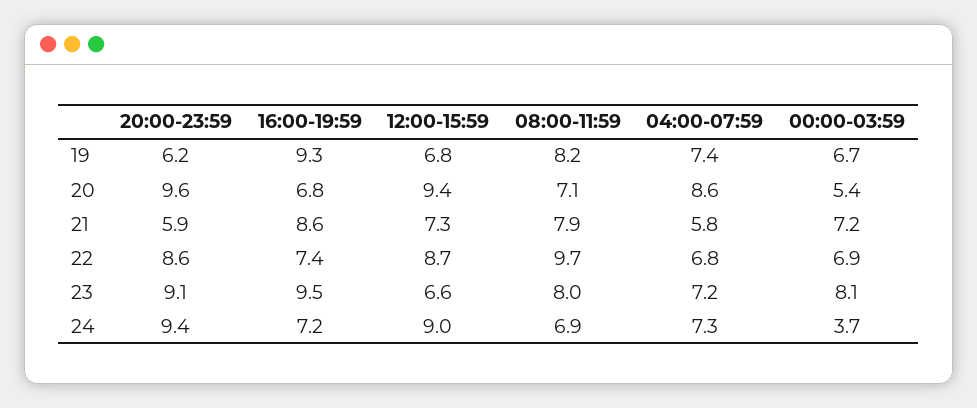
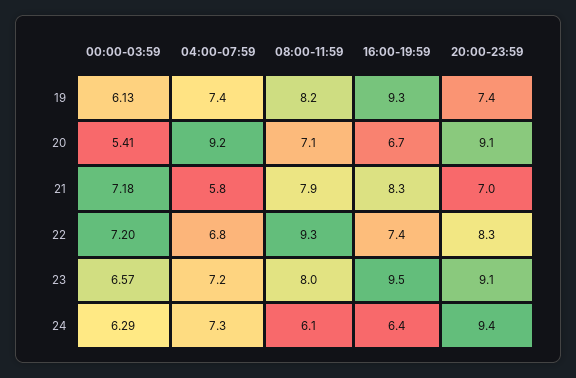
  {
    "20:00-23:59": {
-     "19": 6.2,
+     "19": 7.4,
-     "20": 9.6,
+     "20": 9.1,
-     "21": 5.9,
+     "21": 7,
-     "22": 8.6,
+     "22": 8.3,
      "23": 9.1,
      "24": 9.4
    },
    "16:00-19:59": {
      "19": 9.3,
-     "20": 6.8,
+     "20": 6.7,
-     "21": 8.6,
+     "21": 8.3,
      "22": 7.4,
      "23": 9.5,
-     "24": 7.2
+     "24": 6.4
    },
-   "12:00-15:59": {
-     "19": 6.8,
-     "20": 9.4,
-     "21": 7.3,
-     "22": 8.7,
-     "23": 6.6,
-     "24": 9
-   },
    "08:00-11:59": {
      "19": 8.2,
      "20": 7.1,
      "21": 7.9,
-     "22": 9.7,
+     "22": 9.3,
      "23": 8,
-     "24": 6.9
+     "24": 6.1
    },
    "04:00-07:59": {
      "19": 7.4,
-     "20": 8.6,
+     "20": 9.2,
      "21": 5.8,
      "22": 6.8,
      "23": 7.2,
      "24": 7.3
    },
    "00:00-03:59": {
-     "19": 6.7,
+     "19": 6.13,
      "20": 5.41,
      "21": 7.18,
-     "22": 6.9,
+     "22": 7.2,
-     "23": 8.1,
+     "23": 6.57,
-     "24": 3.7
+     "24": 6.29
    }
  }

